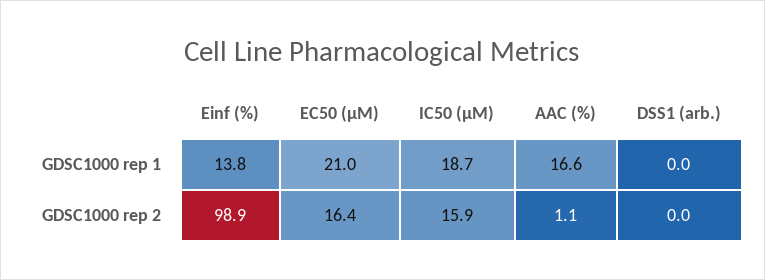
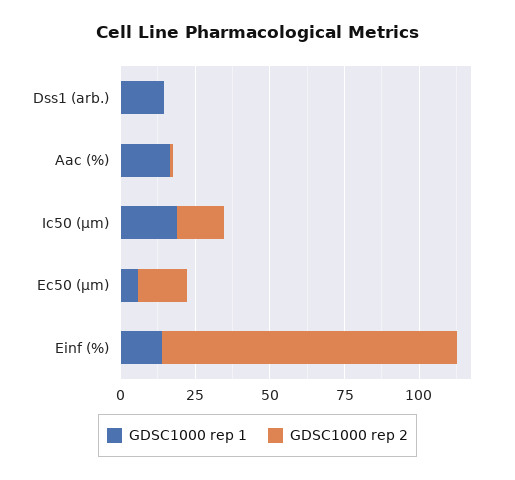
  {
    "GDSC1000 rep 1": {
      "Einf (%)": 13.8,
-     "EC50 (µM)": 21,
+     "EC50 (µM)": 5,
      "IC50 (µM)": 18.7,
      "AAC (%)": 16.6,
-     "DSS1 (arb.)": 0
+     "DSS1 (arb.)": 15
    },
    "GDSC1000 rep 2": {
      "Einf (%)": 98.9,
      "EC50 (µM)": 16.4,
      "IC50 (µM)": 15.9,
      "AAC (%)": 1.1,
      "DSS1 (arb.)": 0
    }
  }

